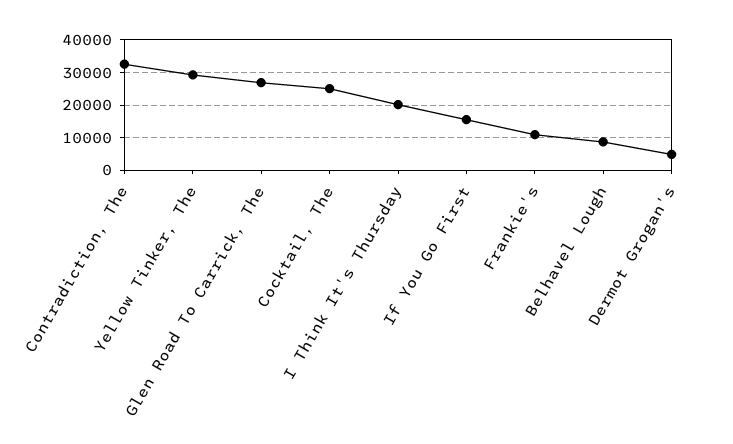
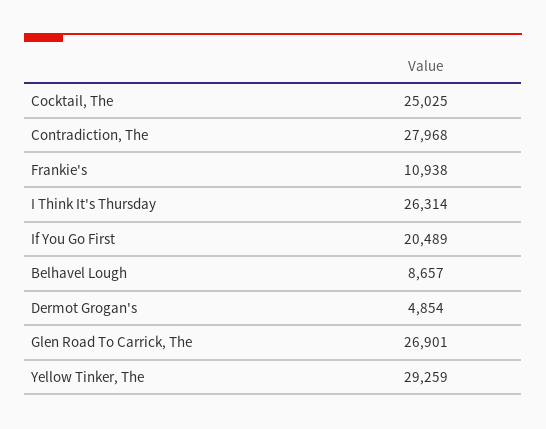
  {
-   "Contradiction, The": 32000,
+   "Contradiction, The": 27968,
    "Yellow Tinker, The": 29259,
    "Glen Road To Carrick, The": 26901,
    "Cocktail, The": 25025,
-   "I Think It's Thursday": 20000,
+   "I Think It's Thursday": 26314,
-   "If You Go First": 16000,
+   "If You Go First": 20489,
    "Frankie's": 10938,
    "Belhavel Lough": 8657,
    "Dermot Grogan's": 4854
  }

